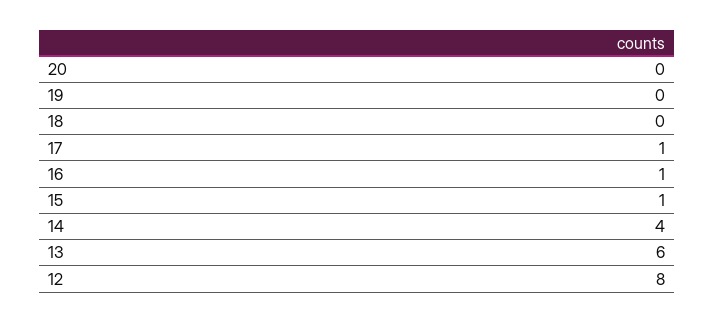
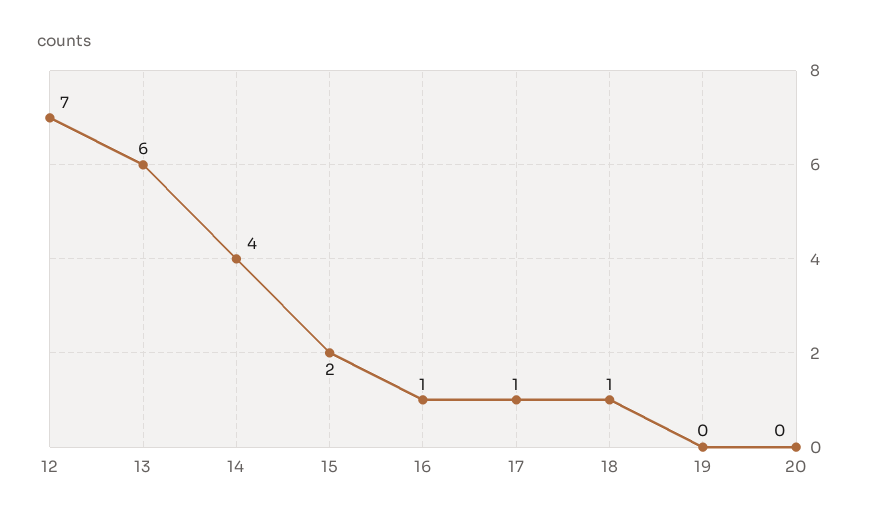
  {
    "20": 0,
    "19": 0,
-   "18": 0,
+   "18": 1,
    "17": 1,
    "16": 1,
-   "15": 1,
+   "15": 2,
    "14": 4,
    "13": 6,
-   "12": 8
+   "12": 7
  }

